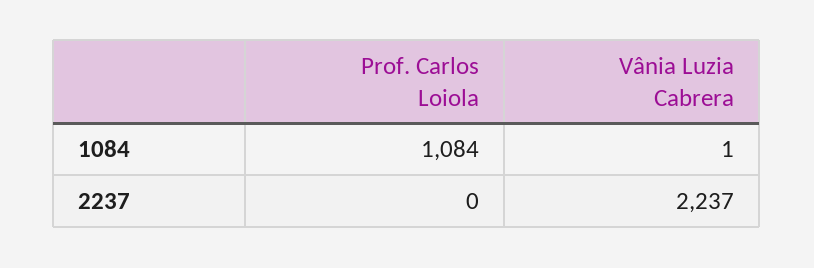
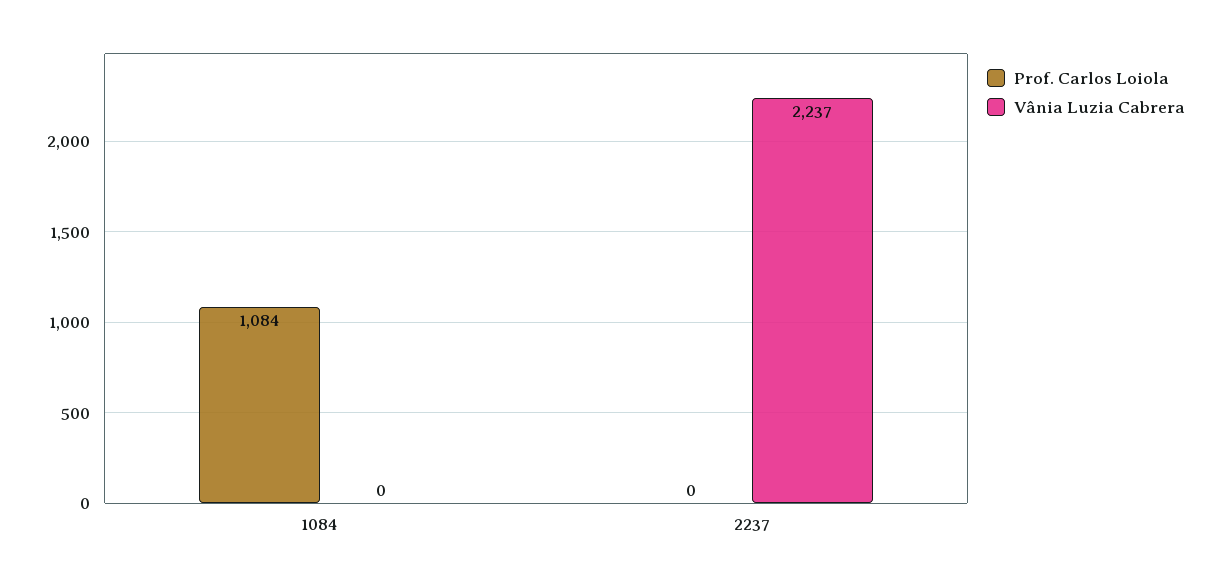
  {
    "Prof. Carlos Loiola": {
      "1084": 1084,
      "2237": 0
    },
    "Vânia Luzia Cabrera": {
-     "1084": 1,
+     "1084": 0,
      "2237": 2237
    }
  }

